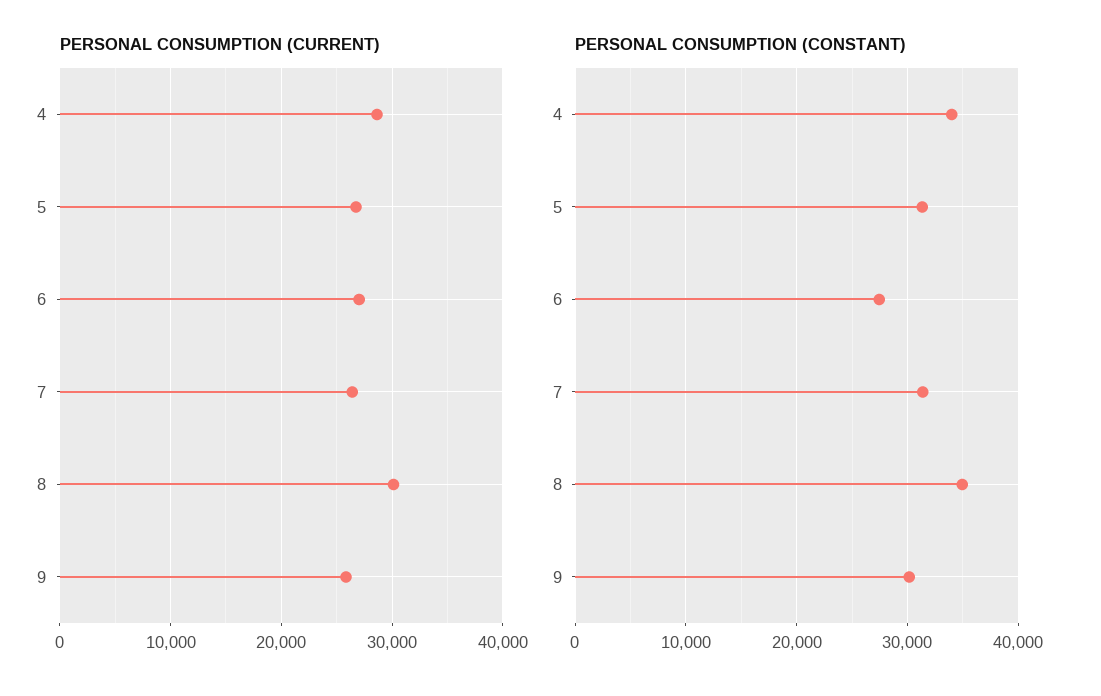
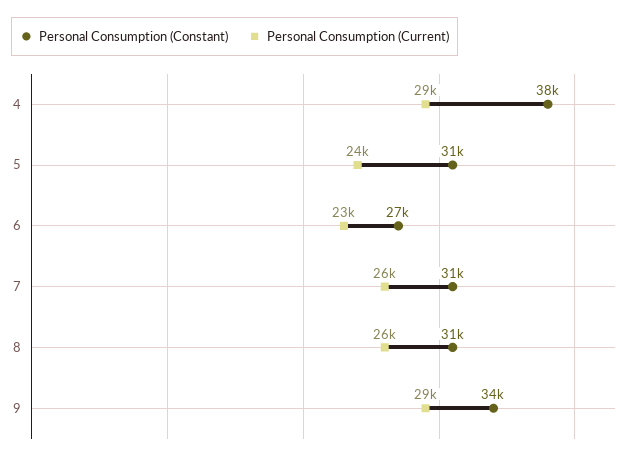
  {
    "PERSONAL CONSUMPTION (CURRENT)": {
      "4": 29000,
-     "5": 27000,
+     "5": 24000,
-     "6": 27000,
+     "6": 23000,
      "7": 26000,
-     "8": 30000,
+     "8": 26000,
-     "9": 26000
+     "9": 29000
    },
    "PERSONAL CONSUMPTION (CONSTANT)": {
-     "4": 34000,
+     "4": 38000,
      "5": 31000,
      "6": 27000,
      "7": 31000,
-     "8": 35000,
+     "8": 31000,
-     "9": 30000
+     "9": 34000
    }
  }

